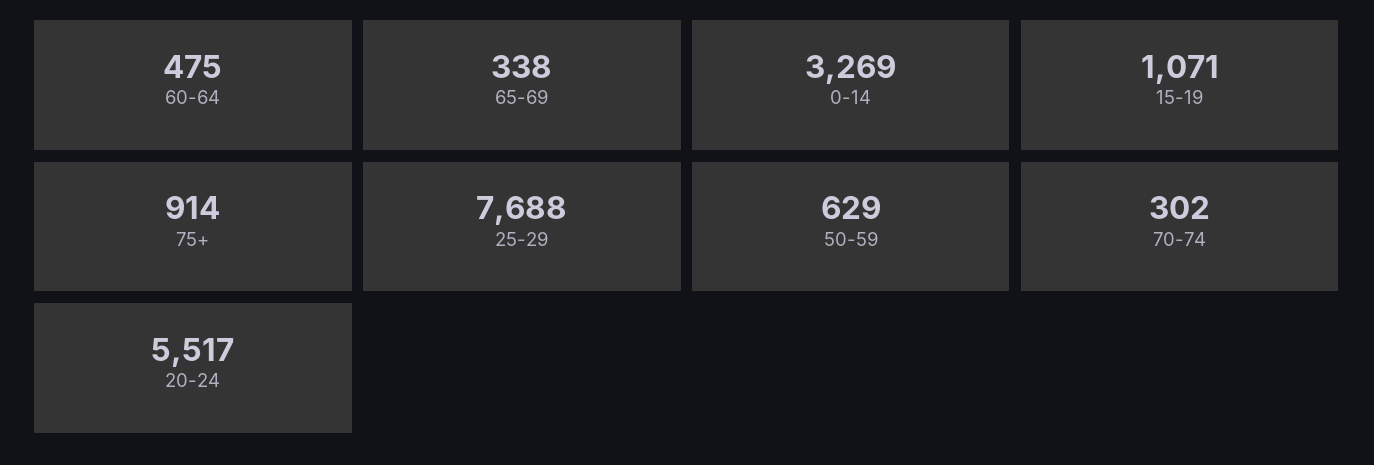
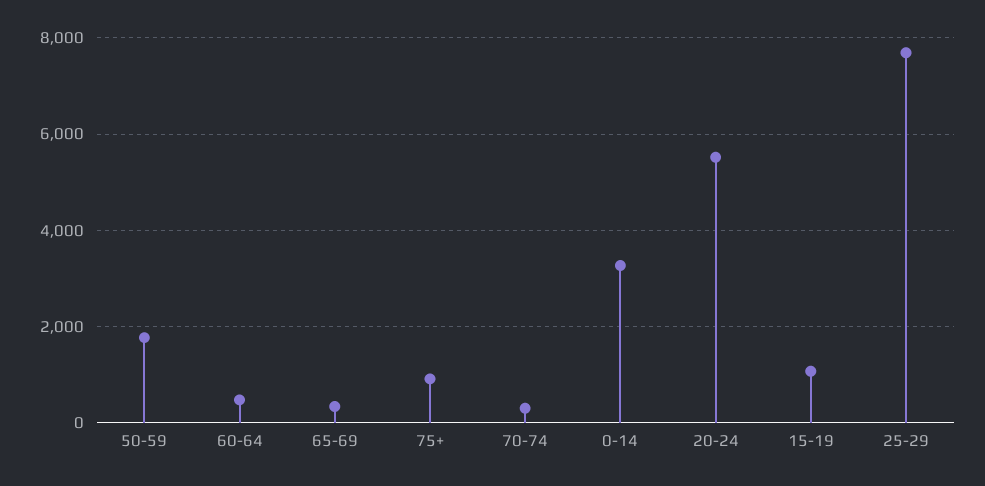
  {
    "60-64": 475,
    "65-69": 338,
    "0-14": 3269,
    "15-19": 1071,
    "75+": 914,
    "25-29": 7688,
-   "50-59": 629,
+   "50-59": 1800,
    "70-74": 302,
    "20-24": 5517
  }

